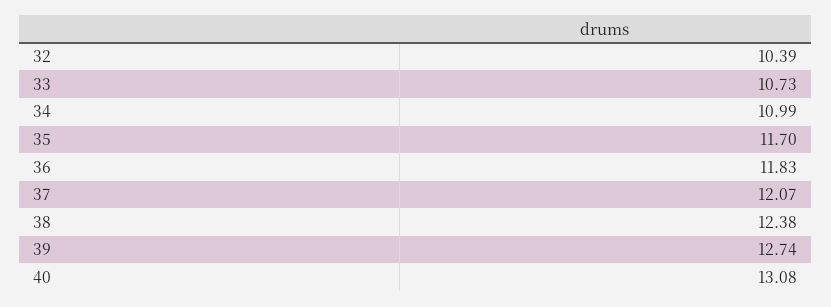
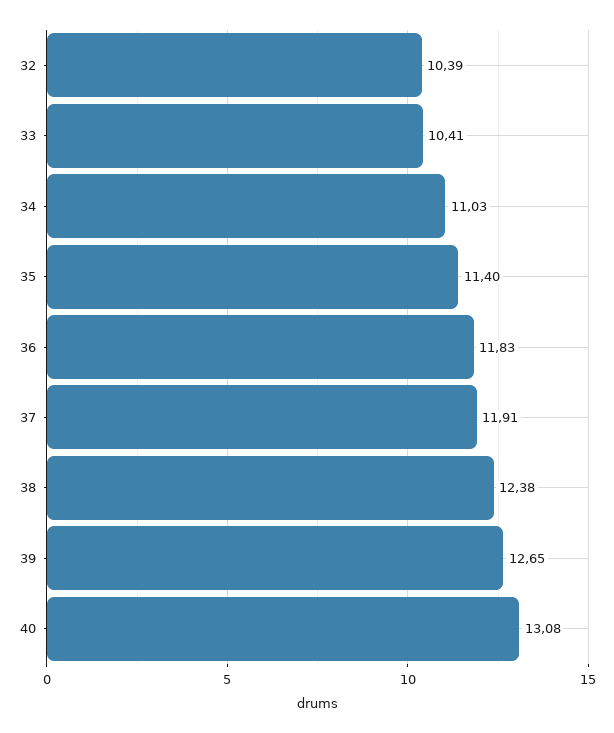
  {
    "32": 10.39,
-   "33": 10.73,
+   "33": 10.41,
-   "34": 10.99,
+   "34": 11.03,
-   "35": 11.7,
+   "35": 11.4,
    "36": 11.83,
-   "37": 12.07,
+   "37": 11.91,
    "38": 12.38,
-   "39": 12.74,
+   "39": 12.65,
    "40": 13.08
  }

